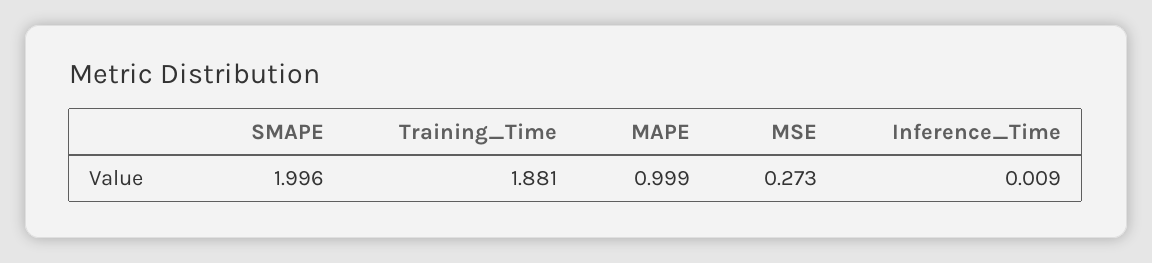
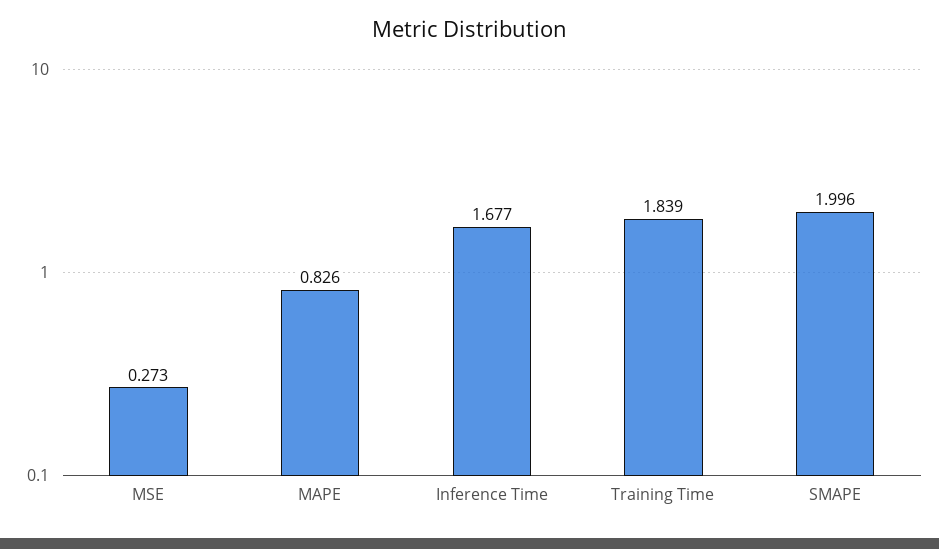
  {
    "SMAPE": 1.996,
-   "Training_Time": 1.881,
+   "Training_Time": 1.839,
-   "MAPE": 0.999,
+   "MAPE": 0.826,
    "MSE": 0.273,
-   "Inference_Time": 0.009
+   "Inference_Time": 1.677
  }

